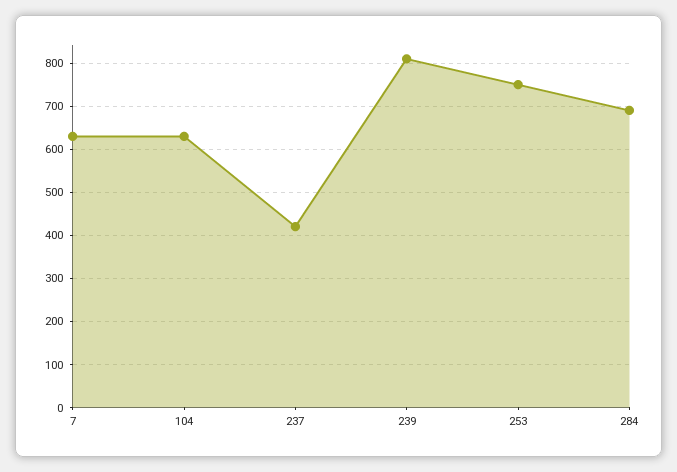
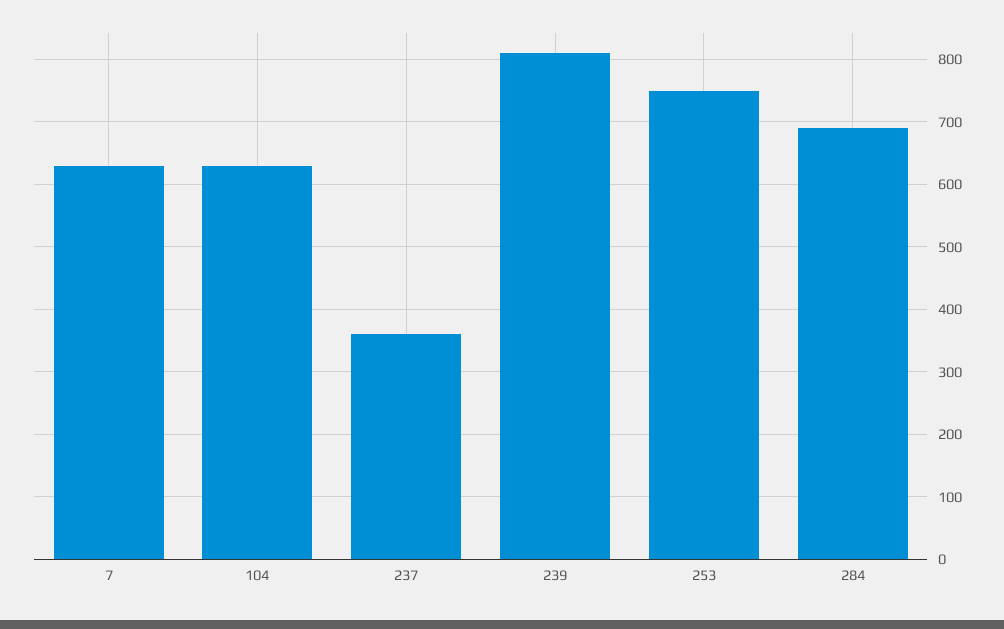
  {
    "7": 630,
    "104": 630,
-   "237": 420,
+   "237": 360,
    "239": 810,
    "253": 750,
    "284": 690
  }

